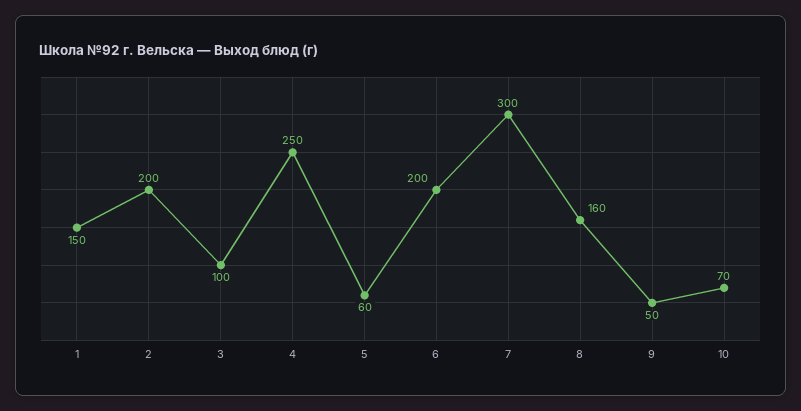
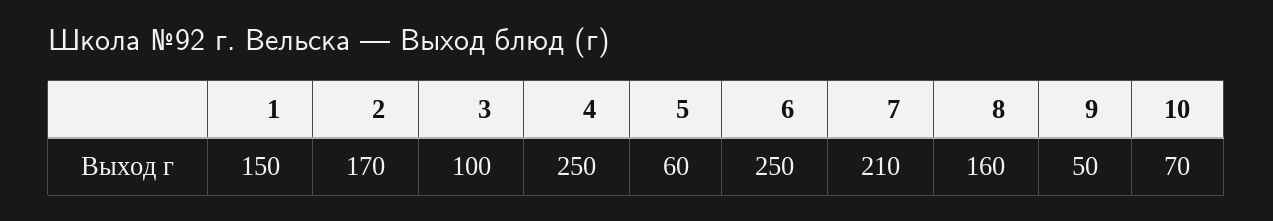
  {
    "1": 150,
-   "2": 200,
+   "2": 170,
    "3": 100,
    "4": 250,
    "5": 60,
-   "6": 200,
+   "6": 250,
-   "7": 300,
+   "7": 210,
    "8": 160,
    "9": 50,
    "10": 70
  }

